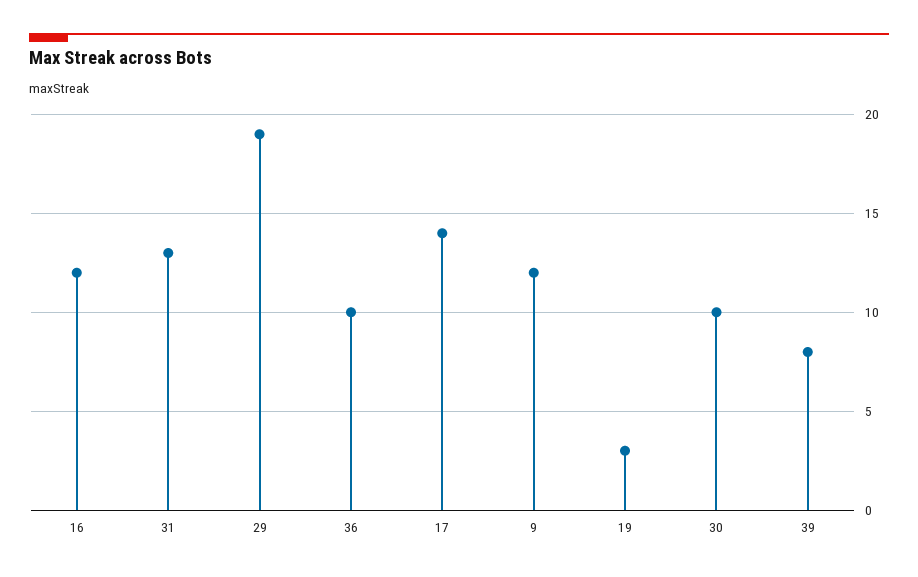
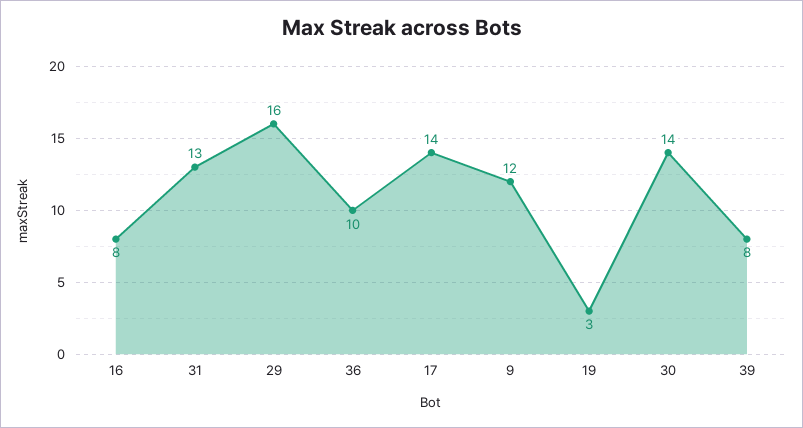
  {
-   "16": 12,
+   "16": 8,
    "31": 13,
-   "29": 19,
+   "29": 16,
    "36": 10,
    "17": 14,
    "9": 12,
    "19": 3,
-   "30": 10,
+   "30": 14,
    "39": 8
  }

